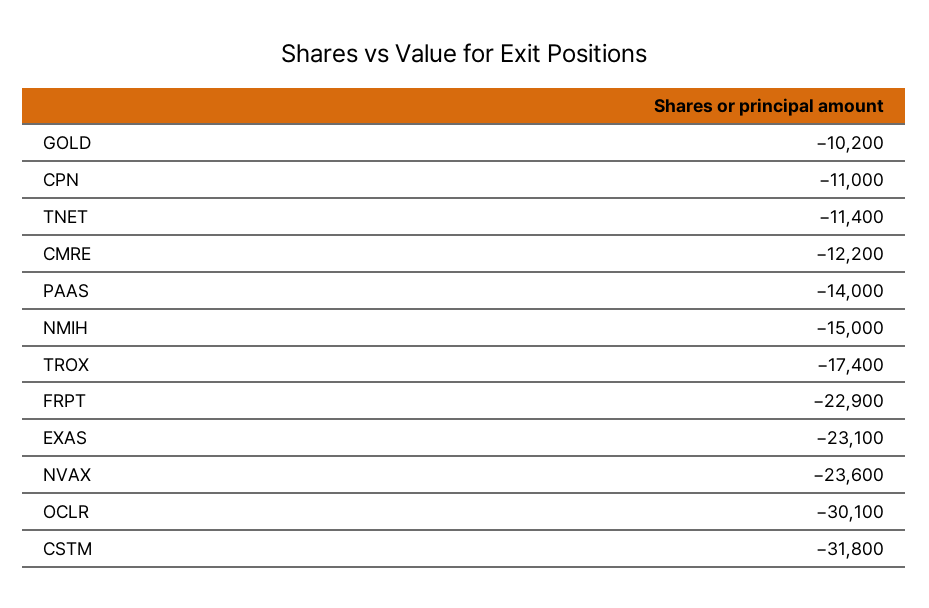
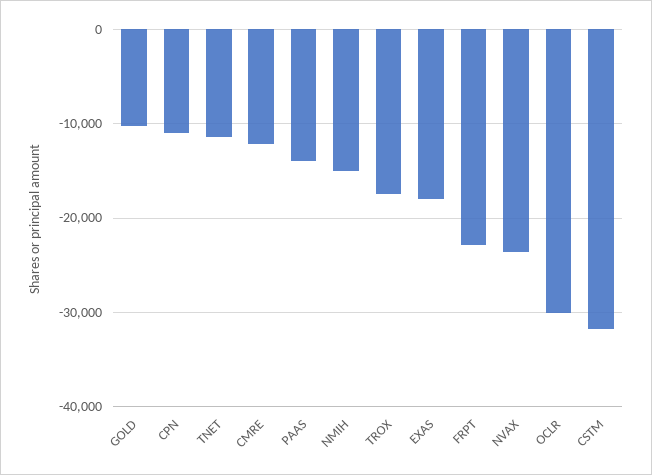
  {
    "GOLD": -10200,
    "CPN": -11000,
    "TNET": -11400,
    "CMRE": -12200,
    "PAAS": -14000,
    "NMIH": -15000,
    "TROX": -17400,
    "FRPT": -22900,
-   "EXAS": -23100,
+   "EXAS": -18000,
    "NVAX": -23600,
    "OCLR": -30100,
    "CSTM": -31800
  }

